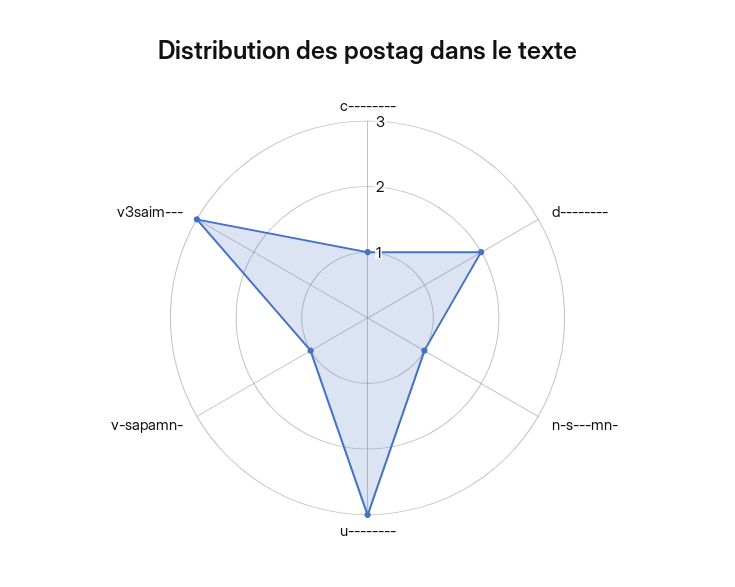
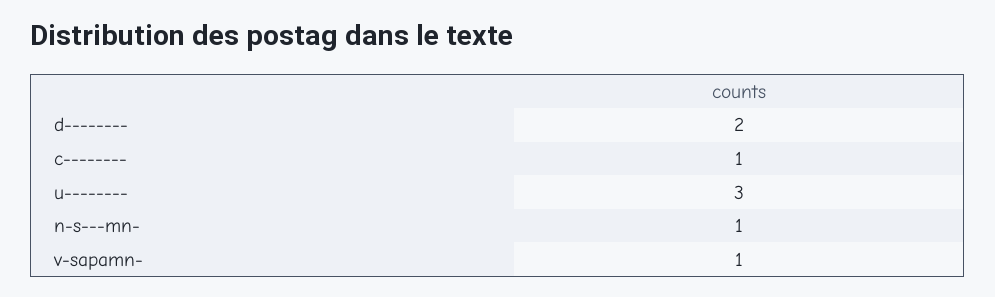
  {
    "c--------": 1,
    "d--------": 2,
    "n-s---mn-": 1,
    "u--------": 3,
-   "v-sapamn-": 1,
+   "v-sapamn-": 1
-   "v3saim---": 3
  }

